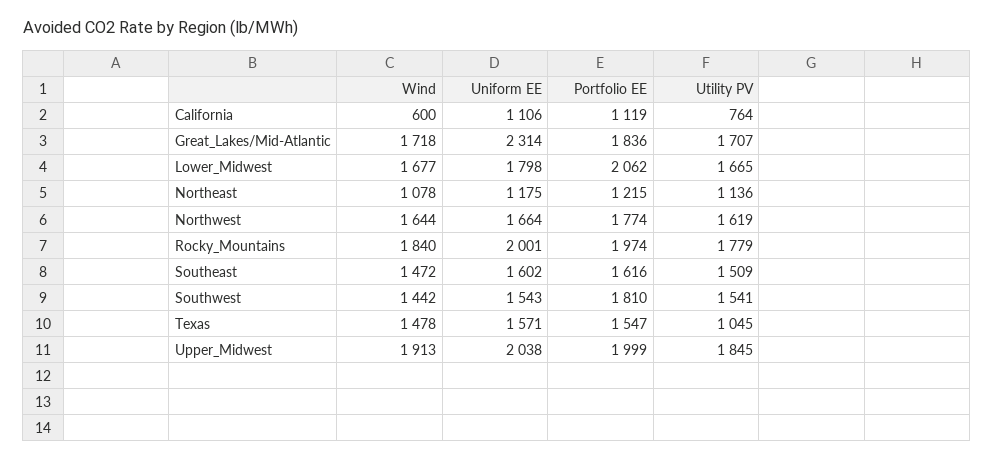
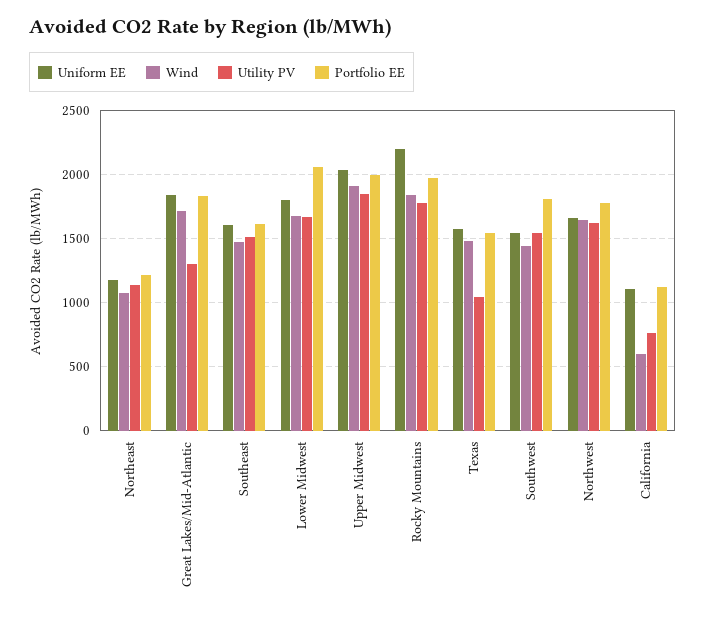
  {
    "Wind": {
      "California": 600,
      "Great_Lakes/Mid-Atlantic": 1718,
      "Lower_Midwest": 1677,
      "Northeast": 1078,
      "Northwest": 1644,
      "Rocky_Mountains": 1840,
      "Southeast": 1472,
      "Southwest": 1442,
      "Texas": 1478,
      "Upper_Midwest": 1913
    },
    "Uniform EE": {
      "California": 1106,
-     "Great_Lakes/Mid-Atlantic": 2314,
+     "Great_Lakes/Mid-Atlantic": 1850,
      "Lower_Midwest": 1798,
      "Northeast": 1175,
      "Northwest": 1664,
-     "Rocky_Mountains": 2001,
+     "Rocky_Mountains": 2200,
      "Southeast": 1602,
      "Southwest": 1543,
      "Texas": 1571,
      "Upper_Midwest": 2038
    },
    "Portfolio EE": {
      "California": 1119,
      "Great_Lakes/Mid-Atlantic": 1836,
      "Lower_Midwest": 2062,
      "Northeast": 1215,
      "Northwest": 1774,
      "Rocky_Mountains": 1974,
      "Southeast": 1616,
      "Southwest": 1810,
      "Texas": 1547,
      "Upper_Midwest": 1999
    },
    "Utility PV": {
      "California": 764,
-     "Great_Lakes/Mid-Atlantic": 1707,
+     "Great_Lakes/Mid-Atlantic": 1300,
      "Lower_Midwest": 1665,
      "Northeast": 1136,
      "Northwest": 1619,
      "Rocky_Mountains": 1779,
      "Southeast": 1509,
      "Southwest": 1541,
      "Texas": 1045,
      "Upper_Midwest": 1845
    }
  }

